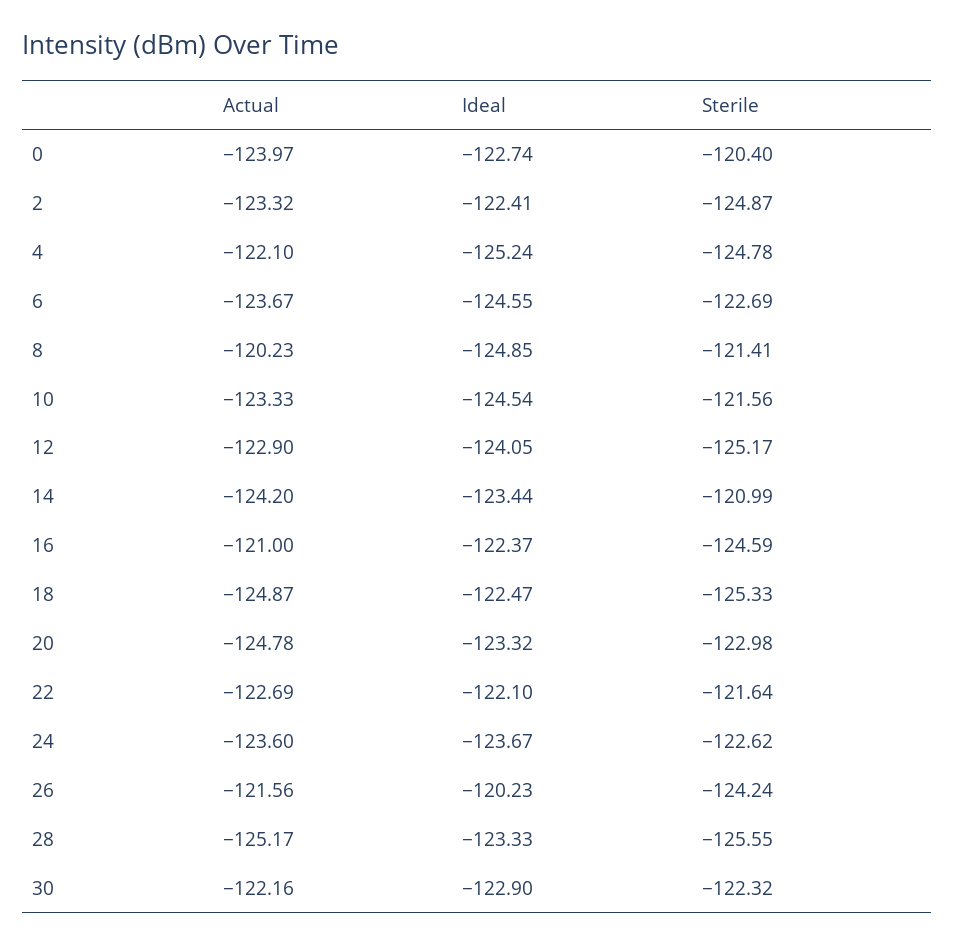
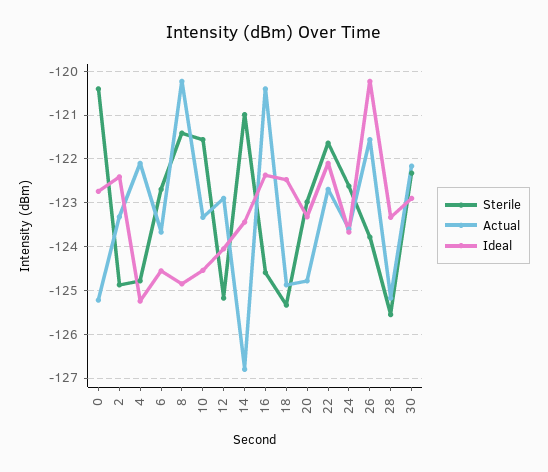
  {
    "Actual": {
-     "0": -123.97,
+     "0": -125.2,
      "2": -123.32,
      "4": -122.1,
      "6": -123.67,
      "8": -120.23,
      "10": -123.33,
      "12": -122.9,
-     "14": -124.2,
+     "14": -126.8,
-     "16": -121,
+     "16": -120.4,
      "18": -124.87,
      "20": -124.78,
      "22": -122.69,
      "24": -123.6,
      "26": -121.56,
      "28": -125.17,
      "30": -122.16
    },
    "Ideal": {
      "0": -122.74,
      "2": -122.41,
      "4": -125.24,
      "6": -124.55,
      "8": -124.85,
      "10": -124.54,
      "12": -124.05,
      "14": -123.44,
      "16": -122.37,
      "18": -122.47,
      "20": -123.32,
      "22": -122.1,
      "24": -123.67,
      "26": -120.23,
      "28": -123.33,
      "30": -122.9
    },
    "Sterile": {
      "0": -120.4,
      "2": -124.87,
      "4": -124.78,
      "6": -122.69,
      "8": -121.41,
      "10": -121.56,
      "12": -125.17,
      "14": -120.99,
      "16": -124.59,
      "18": -125.33,
      "20": -122.98,
      "22": -121.64,
      "24": -122.62,
-     "26": -124.24,
+     "26": -123.8,
      "28": -125.55,
      "30": -122.32
    }
  }

